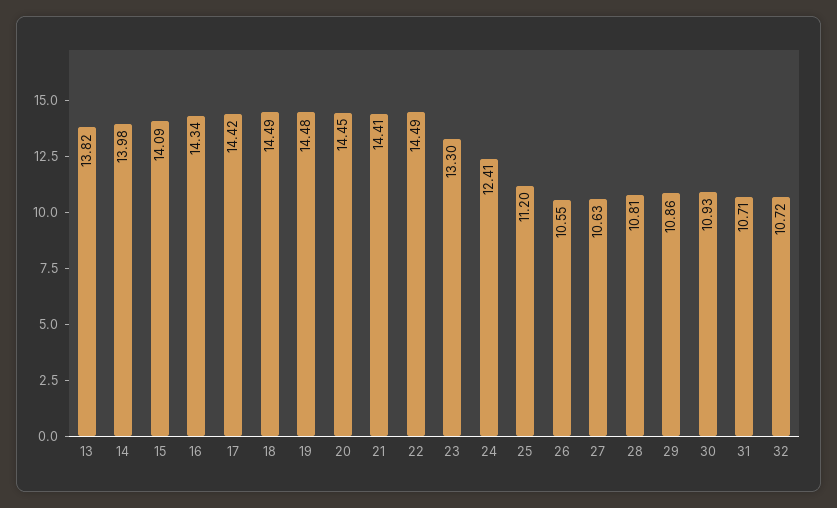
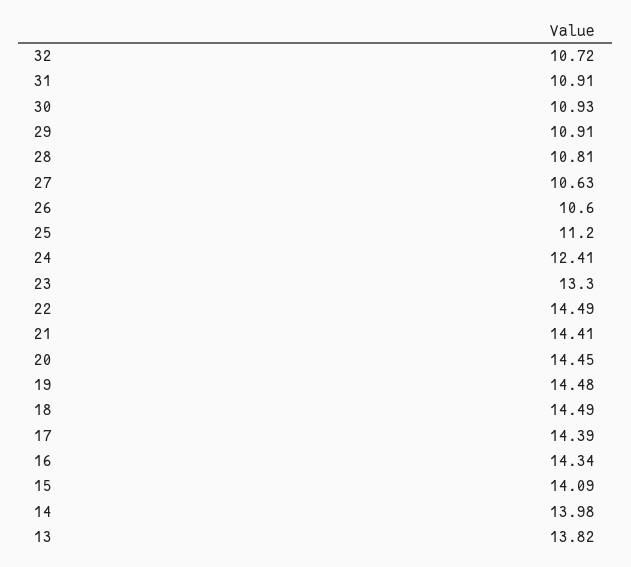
  {
    "13": 13.82,
    "14": 13.98,
    "15": 14.09,
    "16": 14.34,
-   "17": 14.42,
+   "17": 14.39,
    "18": 14.49,
    "19": 14.48,
    "20": 14.45,
    "21": 14.41,
    "22": 14.49,
    "23": 13.3,
    "24": 12.41,
    "25": 11.2,
-   "26": 10.55,
+   "26": 10.6,
    "27": 10.63,
    "28": 10.81,
-   "29": 10.86,
+   "29": 10.91,
    "30": 10.93,
-   "31": 10.71,
+   "31": 10.91,
    "32": 10.72
  }

